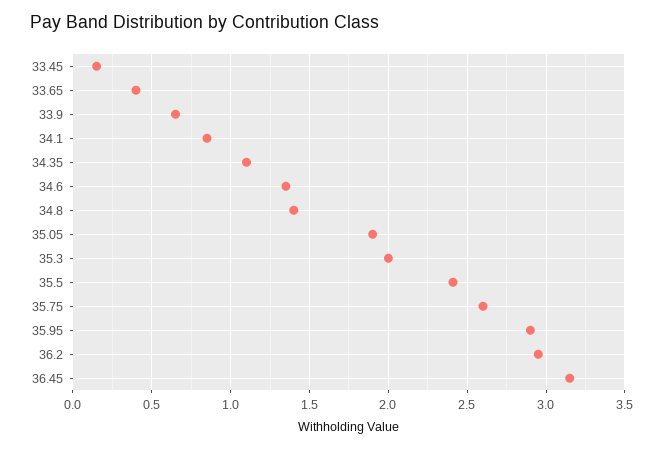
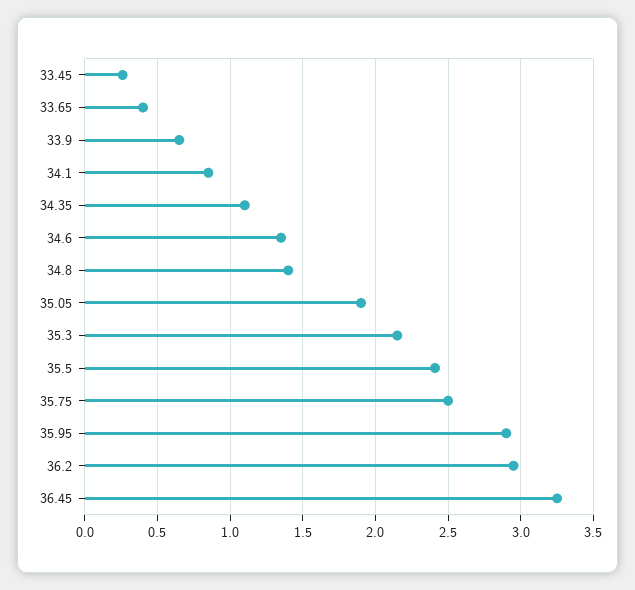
  {
-   "33.45": 0.15,
+   "33.45": 0.25,
    "33.65": 0.4,
    "33.9": 0.65,
    "34.1": 0.85,
    "34.35": 1.1,
    "34.6": 1.35,
    "34.8": 1.4,
    "35.05": 1.9,
-   "35.3": 2,
+   "35.3": 2.15,
    "35.5": 2.4,
-   "35.75": 2.6,
+   "35.75": 2.5,
    "35.95": 2.9,
    "36.2": 2.95,
-   "36.45": 3.15
+   "36.45": 3.25
  }

